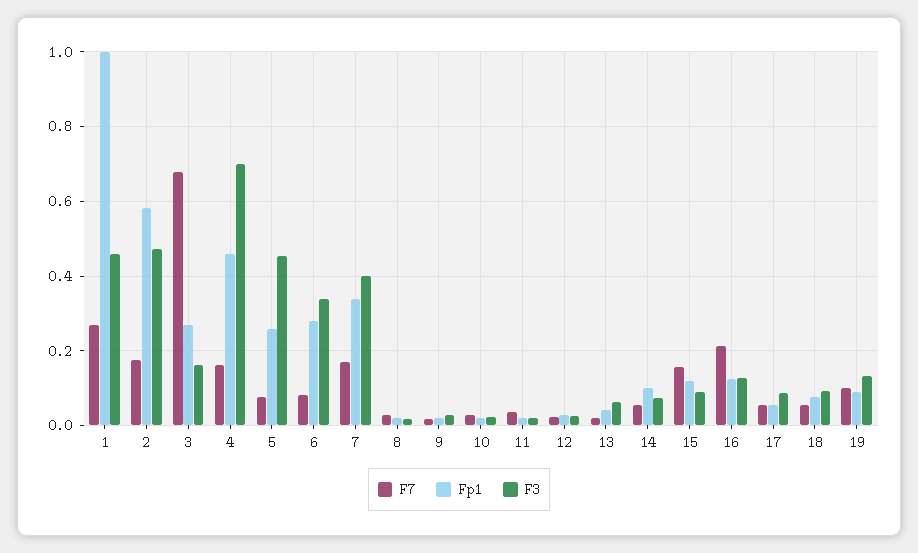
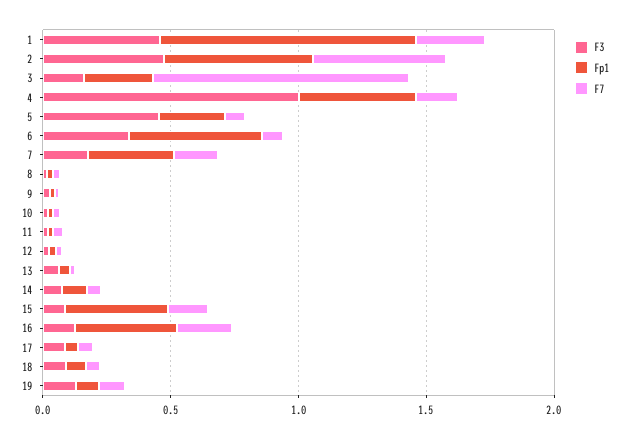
  {
    "F7": {
      "1": 0.26,
-     "2": 0.18,
+     "2": 0.5,
-     "3": 0.68,
+     "3": 1,
      "4": 0.16,
      "5": 0.08,
      "6": 0.08,
      "7": 0.18,
      "8": 0.02,
      "9": 0.02,
      "10": 0.02,
      "11": 0.04,
      "12": 0.02,
      "13": 0.02,
      "14": 0.06,
      "15": 0.16,
      "16": 0.22,
      "17": 0.06,
      "18": 0.06,
      "19": 0.1
    },
    "Fp1": {
      "1": 1,
      "2": 0.58,
      "3": 0.26,
      "4": 0.46,
      "5": 0.26,
-     "6": 0.28,
+     "6": 0.5,
      "7": 0.34,
      "8": 0.02,
      "9": 0.02,
      "10": 0.02,
      "11": 0.02,
      "12": 0.02,
      "13": 0.04,
      "14": 0.1,
-     "15": 0.12,
+     "15": 0.4,
-     "16": 0.12,
+     "16": 0.4,
      "17": 0.06,
      "18": 0.08,
      "19": 0.1
    },
    "F3": {
      "1": 0.46,
      "2": 0.48,
      "3": 0.16,
-     "4": 0.7,
+     "4": 1,
      "5": 0.46,
      "6": 0.34,
-     "7": 0.4,
+     "7": 0.2,
      "8": 0.02,
      "9": 0.02,
      "10": 0.02,
      "11": 0.02,
      "12": 0.02,
      "13": 0.06,
      "14": 0.08,
      "15": 0.08,
      "16": 0.12,
      "17": 0.08,
      "18": 0.1,
      "19": 0.14
    }
  }

